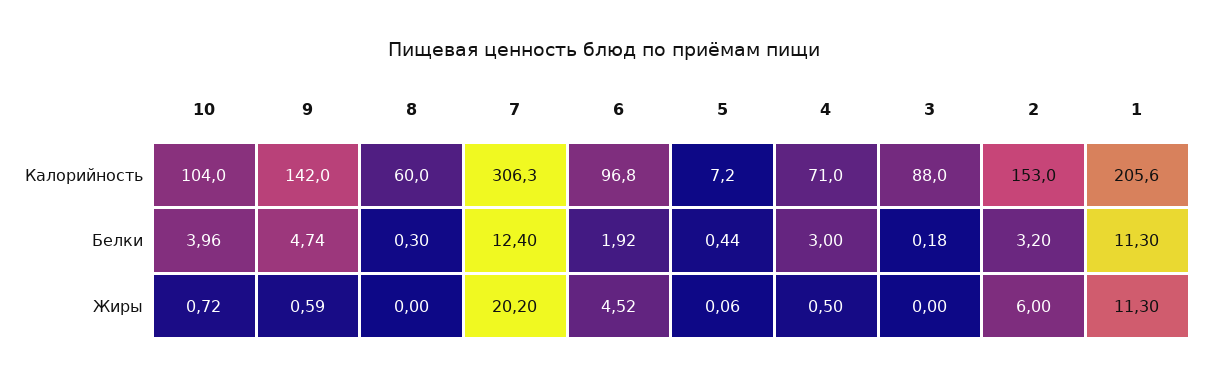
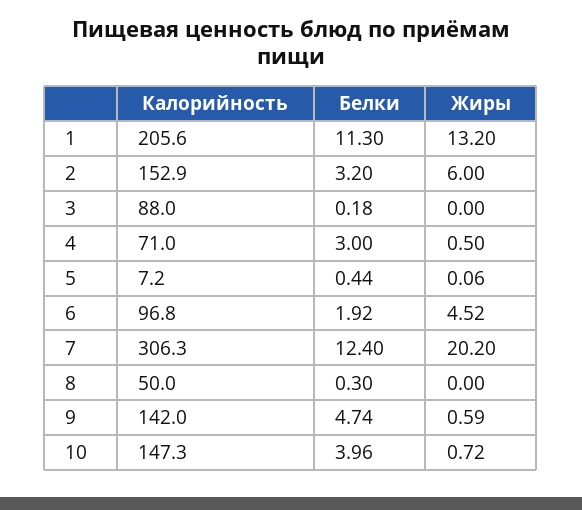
  {
    "10": {
-     "Калорийность": 104,
+     "Калорийность": 147.3,
      "Белки": 3.96,
      "Жиры": 0.72
    },
    "9": {
      "Калорийность": 142,
      "Белки": 4.74,
      "Жиры": 0.59
    },
    "8": {
-     "Калорийность": 60,
+     "Калорийность": 50,
      "Белки": 0.3,
      "Жиры": 0
    },
    "7": {
      "Калорийность": 306.3,
      "Белки": 12.4,
      "Жиры": 20.2
    },
    "6": {
      "Калорийность": 96.8,
      "Белки": 1.92,
      "Жиры": 4.52
    },
    "5": {
      "Калорийность": 7.2,
      "Белки": 0.44,
      "Жиры": 0.06
    },
    "4": {
      "Калорийность": 71,
      "Белки": 3,
      "Жиры": 0.5
    },
    "3": {
      "Калорийность": 88,
      "Белки": 0.18,
      "Жиры": 0
    },
    "2": {
-     "Калорийность": 153,
+     "Калорийность": 152.9,
      "Белки": 3.2,
      "Жиры": 6
    },
    "1": {
      "Калорийность": 205.6,
      "Белки": 11.3,
-     "Жиры": 11.3
+     "Жиры": 13.2
    }
  }

